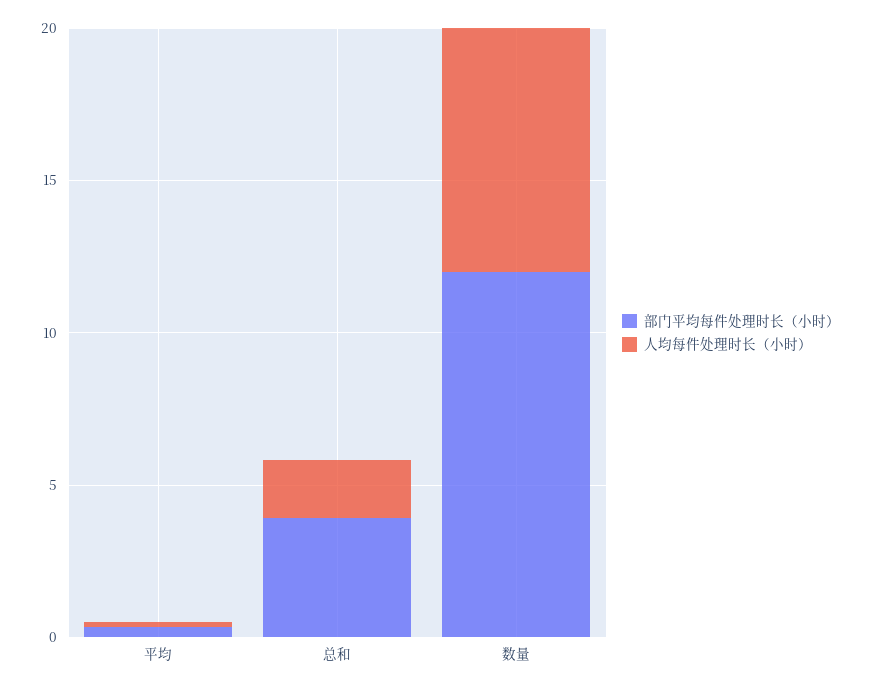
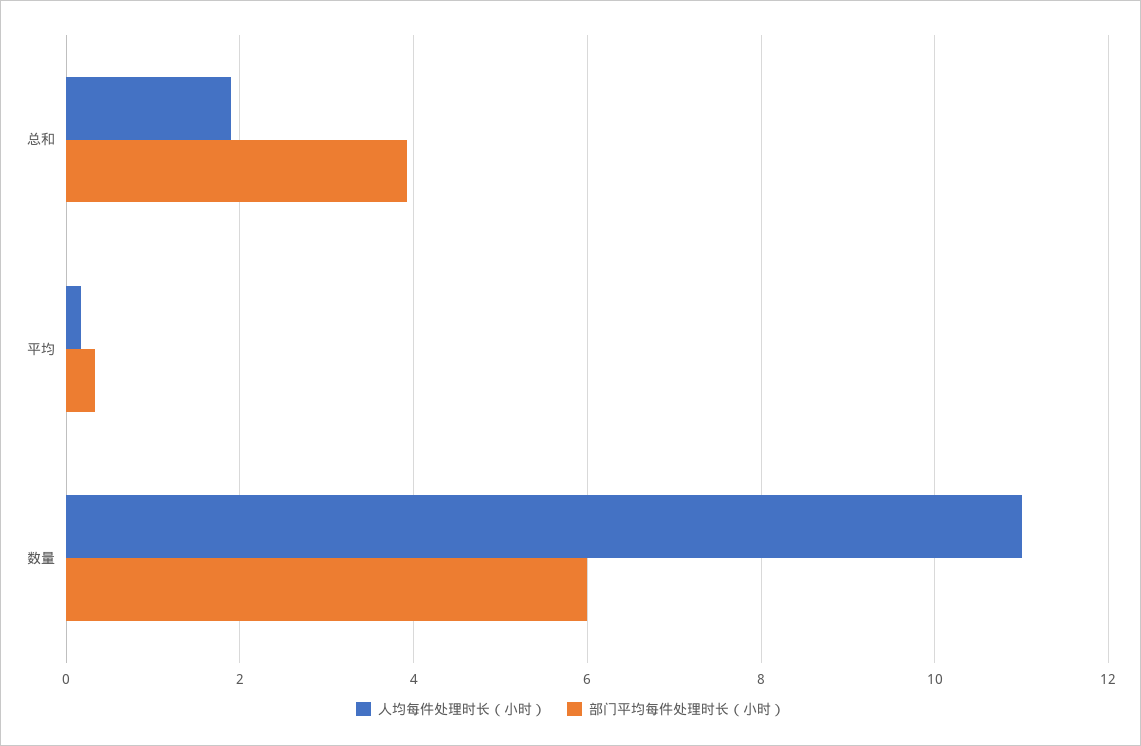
  {
    "部门平均每件处理时长（小时）": {
      "平均": 0.4,
      "总和": 4,
-     "数量": 12
+     "数量": 6
    },
    "人均每件处理时长（小时）": {
      "平均": 0.2,
      "总和": 2,
-     "数量": 8
+     "数量": 11
    }
  }

